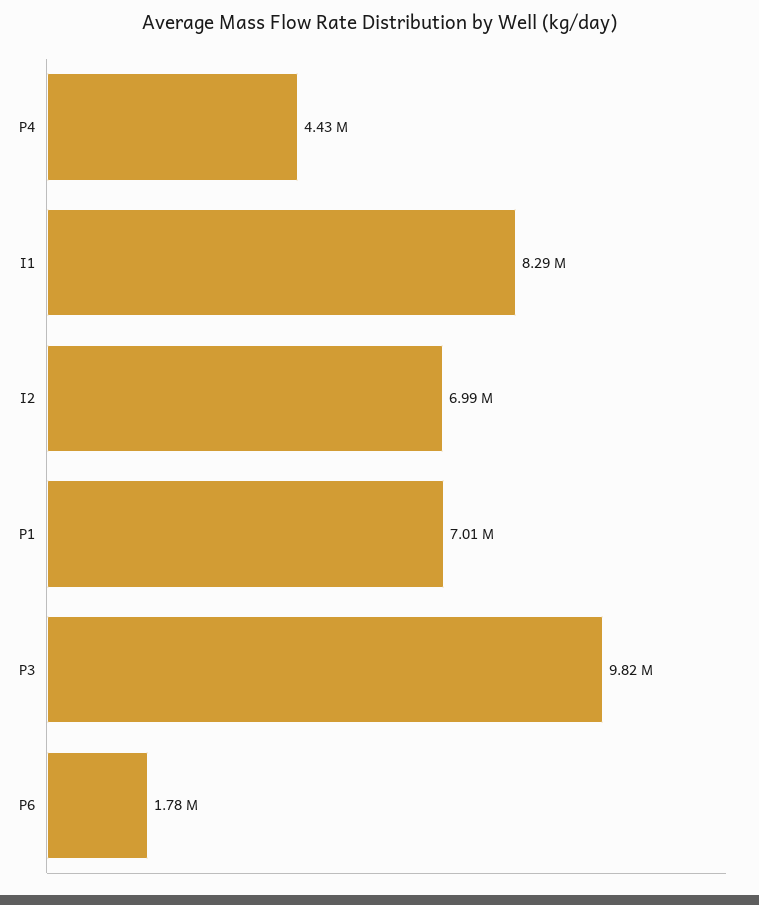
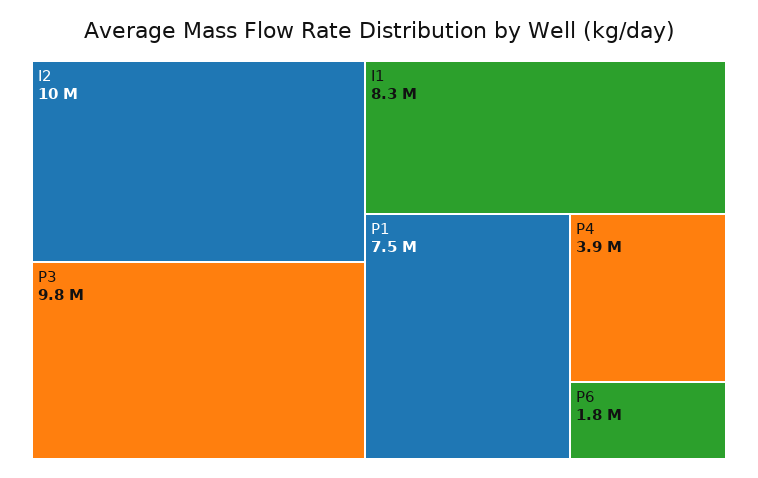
  {
-   "P4": 4430000,
+   "P4": 3900000,
    "I1": 8290000,
-   "I2": 6990000,
+   "I2": 10000000,
-   "P1": 7010000,
+   "P1": 7500000,
    "P3": 9820000,
    "P6": 1780000
  }

